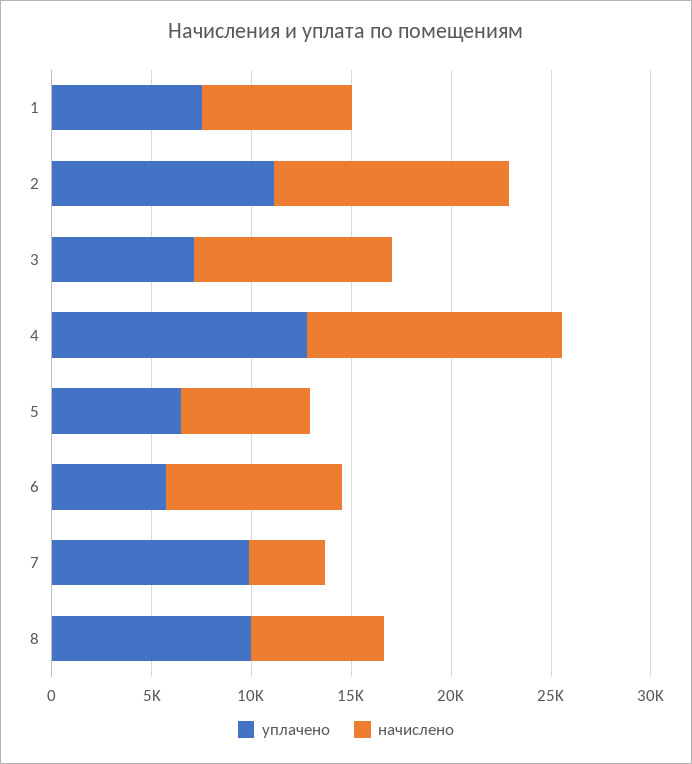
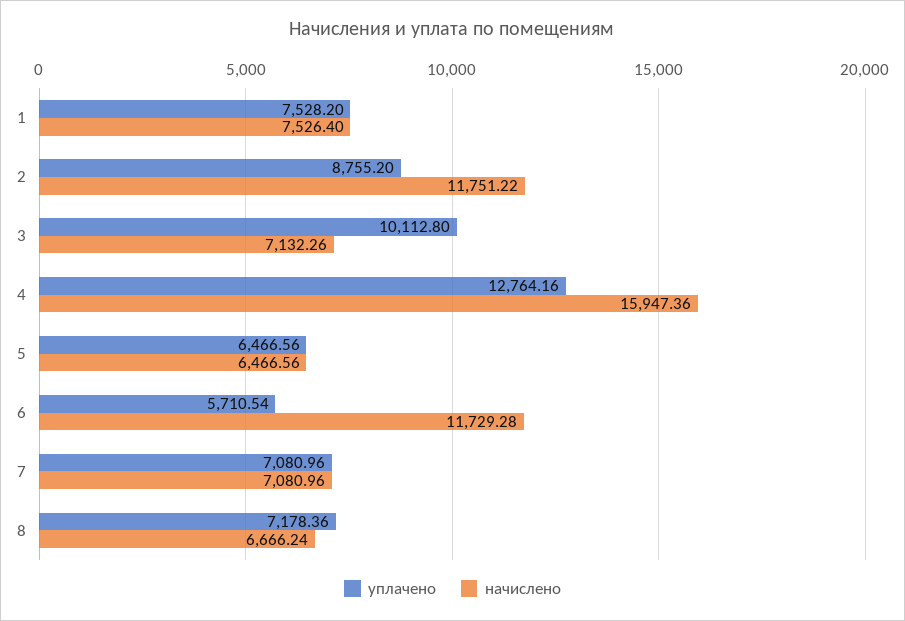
  {
    "уплачено": {
      "1": 7528.2,
-     "2": 11000,
+     "2": 8755.2,
-     "3": 7000,
+     "3": 10112.8,
      "4": 12764.16,
      "5": 6466.56,
      "6": 5710.54,
-     "7": 10000,
+     "7": 7080.96,
-     "8": 10000
+     "8": 7178.36
    },
    "начислено": {
      "1": 7526.4,
      "2": 11751.22,
-     "3": 10000,
+     "3": 7132.26,
-     "4": 13000,
+     "4": 15947.36,
      "5": 6466.56,
-     "6": 9000,
+     "6": 11729.28,
-     "7": 4000,
+     "7": 7080.96,
      "8": 6666.24
    }
  }

